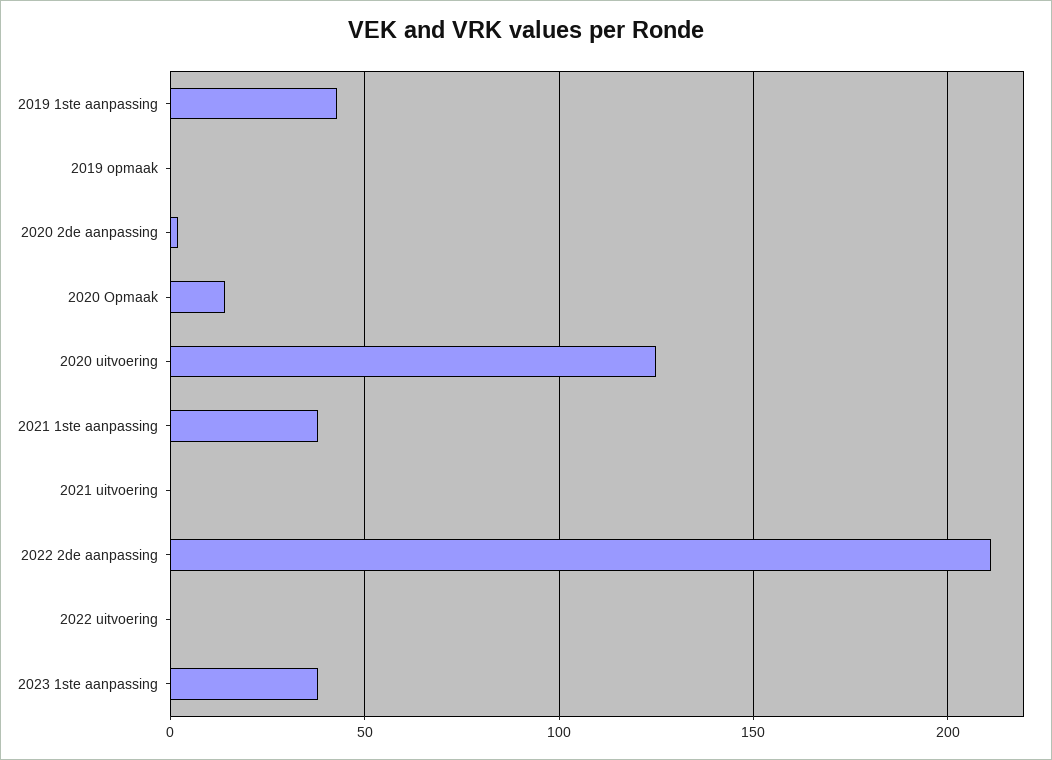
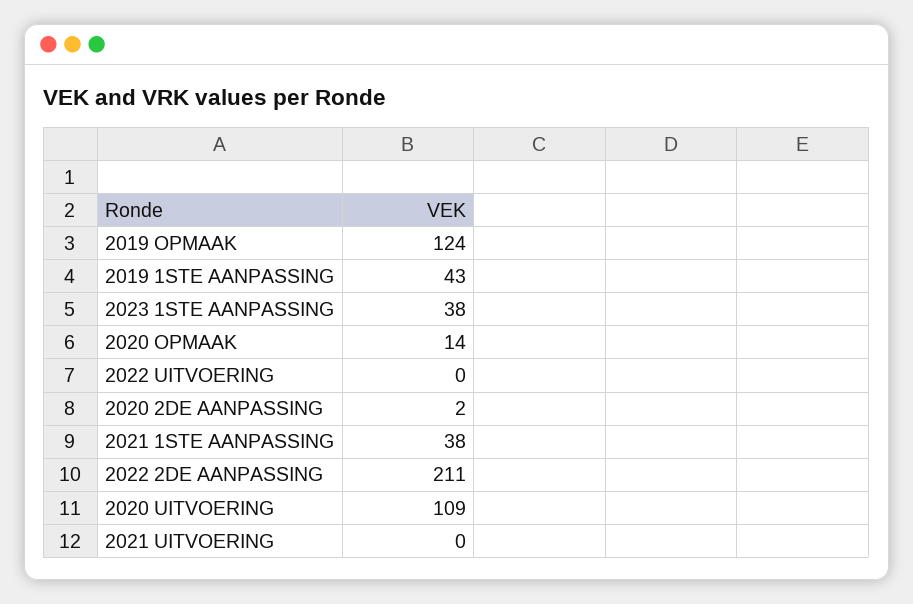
  {
    "2019 1ste aanpassing": 43,
-   "2019 opmaak": 0,
+   "2019 opmaak": 124,
    "2020 2de aanpassing": 2,
    "2020 Opmaak": 14,
-   "2020 uitvoering": 125,
+   "2020 uitvoering": 109,
    "2021 1ste aanpassing": 38,
    "2021 uitvoering": 0,
    "2022 2de aanpassing": 211,
    "2022 uitvoering": 0,
    "2023 1ste aanpassing": 38
  }

